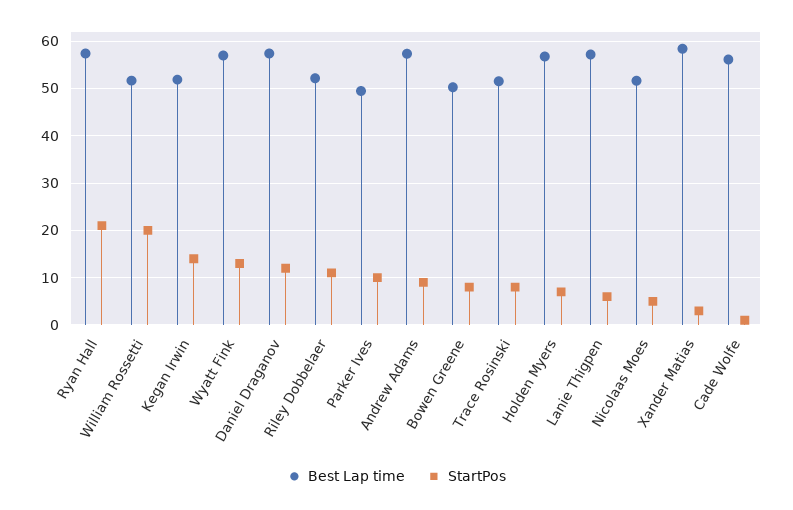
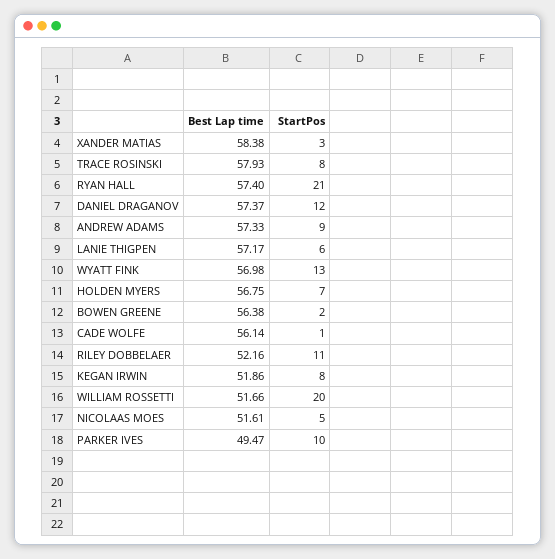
  {
    "Best Lap time": {
      "Ryan Hall": 57.4,
      "William Rossetti": 51.66,
      "Kegan Irwin": 51.86,
      "Wyatt Fink": 56.98,
      "Daniel Draganov": 57.37,
      "Riley Dobbelaer": 52.16,
      "Parker Ives": 49.47,
      "Andrew Adams": 57.33,
-     "Bowen Greene": 50,
+     "Bowen Greene": 56.38,
-     "Trace Rosinski": 52,
+     "Trace Rosinski": 57.93,
      "Holden Myers": 56.75,
      "Lanie Thigpen": 57.17,
      "Nicolaas Moes": 51.61,
      "Xander Matias": 58.38,
      "Cade Wolfe": 56.14
    },
    "StartPos": {
      "Ryan Hall": 21,
      "William Rossetti": 20,
-     "Kegan Irwin": 14,
+     "Kegan Irwin": 8,
      "Wyatt Fink": 13,
      "Daniel Draganov": 12,
      "Riley Dobbelaer": 11,
      "Parker Ives": 10,
      "Andrew Adams": 9,
-     "Bowen Greene": 8,
+     "Bowen Greene": 2,
      "Trace Rosinski": 8,
      "Holden Myers": 7,
      "Lanie Thigpen": 6,
      "Nicolaas Moes": 5,
      "Xander Matias": 3,
      "Cade Wolfe": 1
    }
  }

